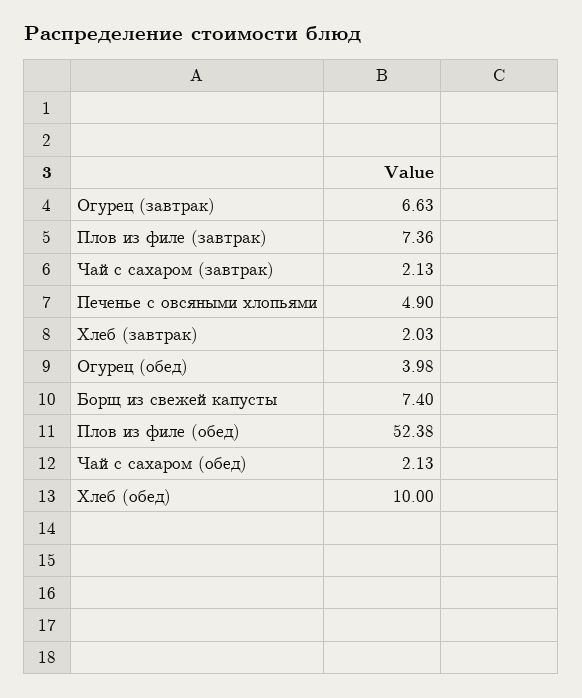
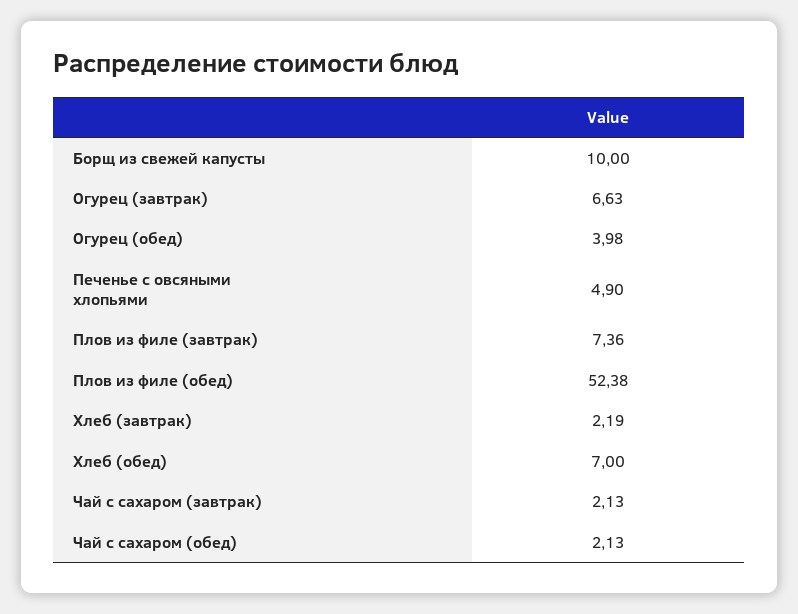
  {
    "Огурец (завтрак)": 6.63,
    "Плов из филе (завтрак)": 7.36,
    "Чай с сахаром (завтрак)": 2.13,
    "Печенье с овсяными хлопьями": 4.9,
-   "Хлеб (завтрак)": 2.03,
+   "Хлеб (завтрак)": 2.19,
    "Огурец (обед)": 3.98,
-   "Борщ из свежей капусты": 7.4,
+   "Борщ из свежей капусты": 10,
    "Плов из филе (обед)": 52.38,
    "Чай с сахаром (обед)": 2.13,
-   "Хлеб (обед)": 10
+   "Хлеб (обед)": 7
  }

